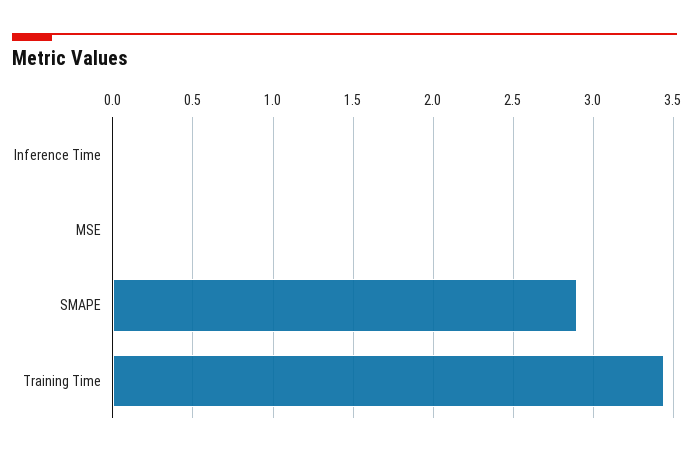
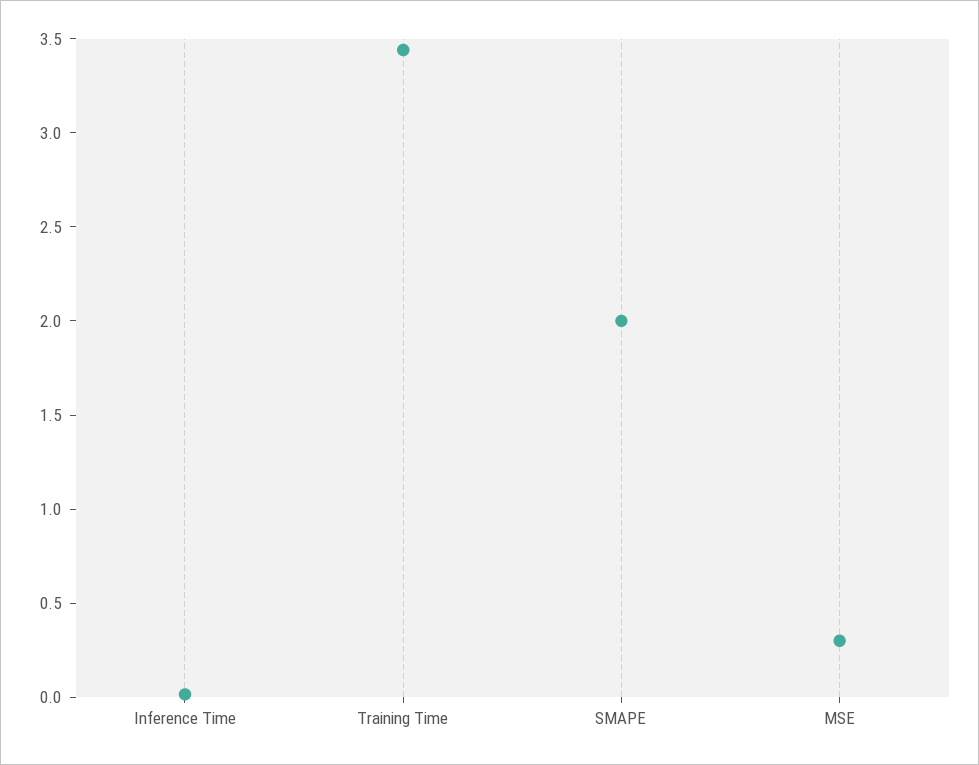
  {
    "Inference Time": 0,
-   "MSE": 0,
+   "MSE": 0.3,
-   "SMAPE": 2.9,
+   "SMAPE": 2,
    "Training Time": 3.45
  }

